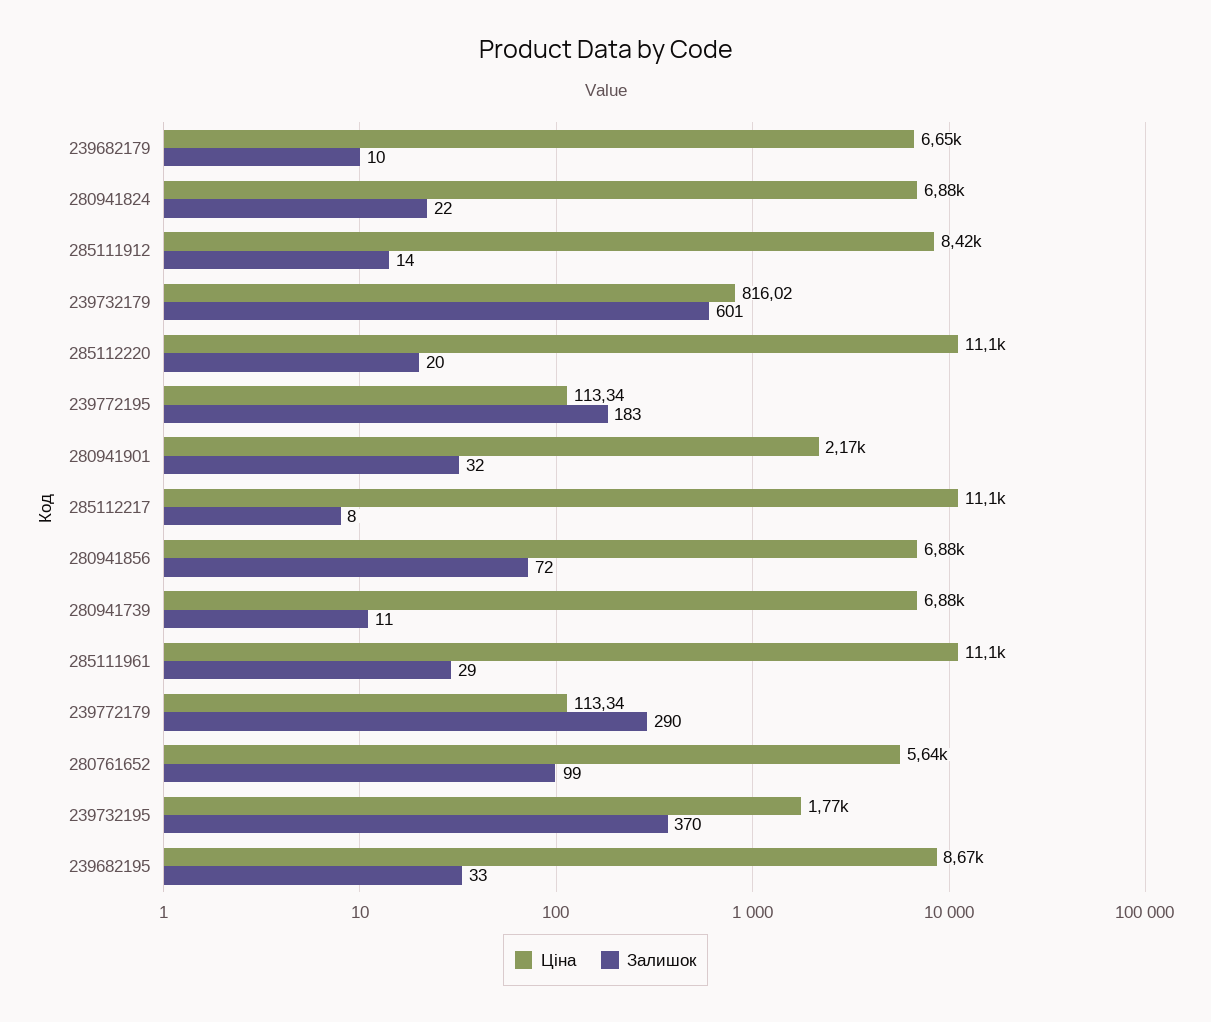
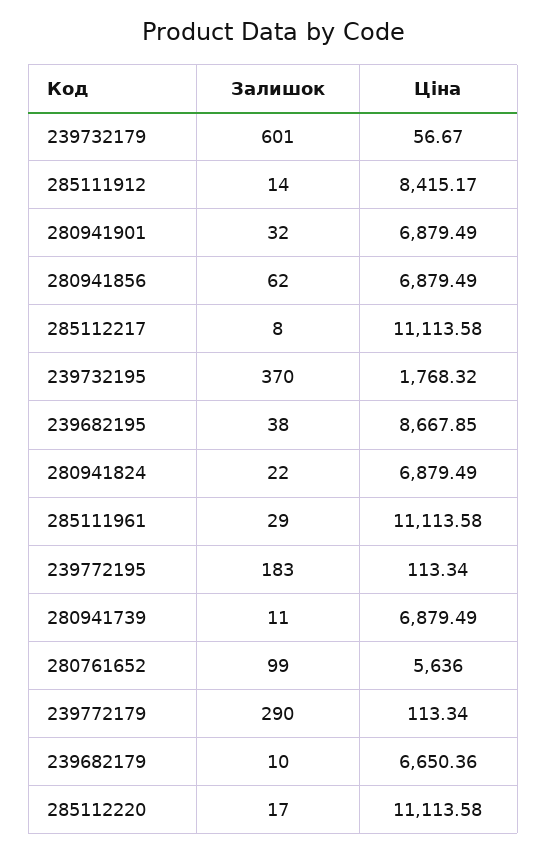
  {
    "Ціна": {
      "239682179": 6650.36,
      "280941824": 6879.49,
      "285111912": 8415.17,
-     "239732179": 816.02,
+     "239732179": 56.67,
      "285112220": 11113.58,
      "239772195": 113.34,
-     "280941901": 2170,
+     "280941901": 6879.49,
      "285112217": 11113.58,
      "280941856": 6879.49,
      "280941739": 6879.49,
      "285111961": 11113.58,
      "239772179": 113.34,
      "280761652": 5636,
      "239732195": 1768.32,
      "239682195": 8667.85
    },
    "Залишок": {
      "239682179": 10,
      "280941824": 22,
      "285111912": 14,
      "239732179": 601,
-     "285112220": 20,
+     "285112220": 17,
      "239772195": 183,
      "280941901": 32,
      "285112217": 8,
-     "280941856": 72,
+     "280941856": 62,
      "280941739": 11,
      "285111961": 29,
      "239772179": 290,
      "280761652": 99,
      "239732195": 370,
-     "239682195": 33
+     "239682195": 38
    }
  }

